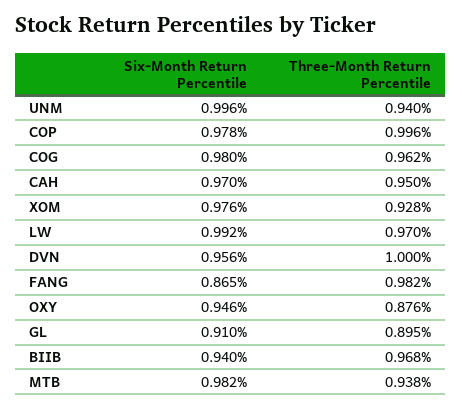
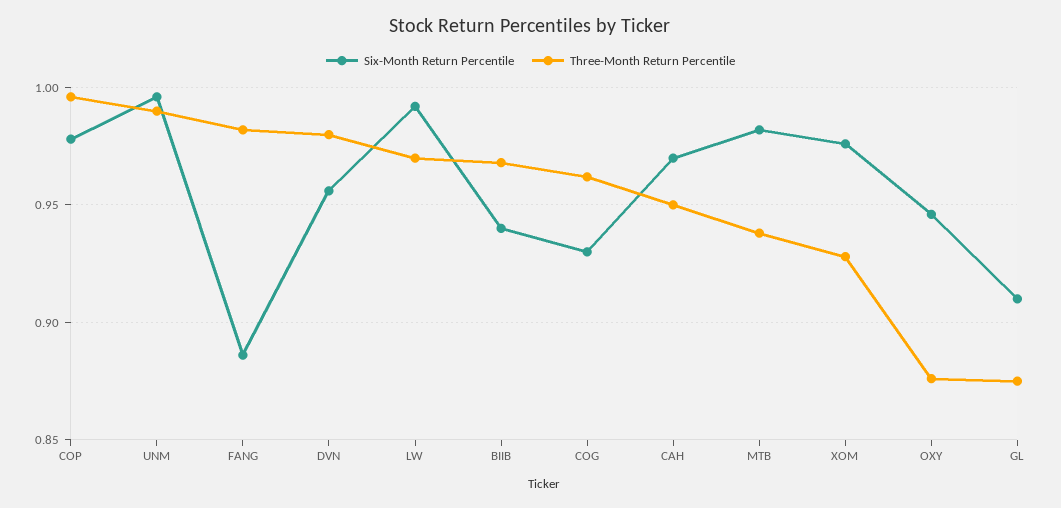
  {
    "Six-Month Return Percentile": {
      "UNM": 0.996,
      "COP": 0.978,
-     "COG": 0.98,
+     "COG": 0.93,
      "CAH": 0.97,
      "XOM": 0.976,
      "LW": 0.992,
      "DVN": 0.956,
-     "FANG": 0.865,
+     "FANG": 0.885,
      "OXY": 0.946,
      "GL": 0.91,
      "BIIB": 0.94,
      "MTB": 0.982
    },
    "Three-Month Return Percentile": {
-     "UNM": 0.94,
+     "UNM": 0.99,
      "COP": 0.996,
      "COG": 0.962,
      "CAH": 0.95,
      "XOM": 0.928,
      "LW": 0.97,
-     "DVN": 1,
+     "DVN": 0.98,
      "FANG": 0.982,
      "OXY": 0.876,
-     "GL": 0.895,
+     "GL": 0.875,
      "BIIB": 0.968,
      "MTB": 0.938
    }
  }

